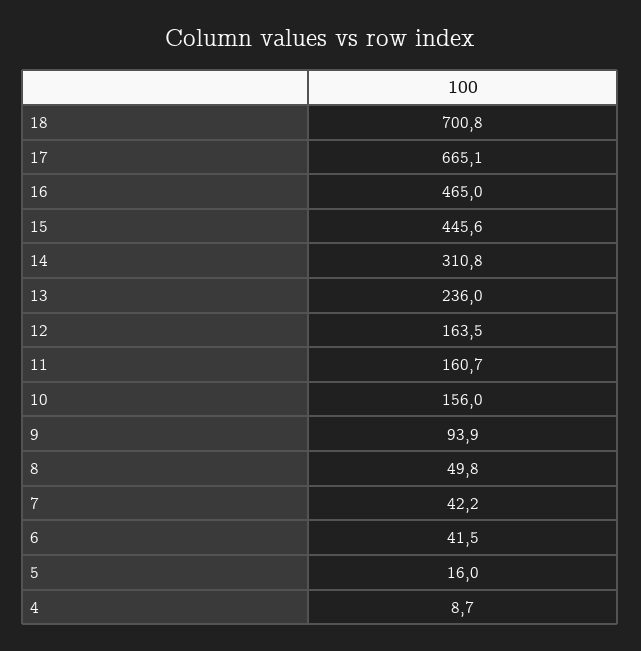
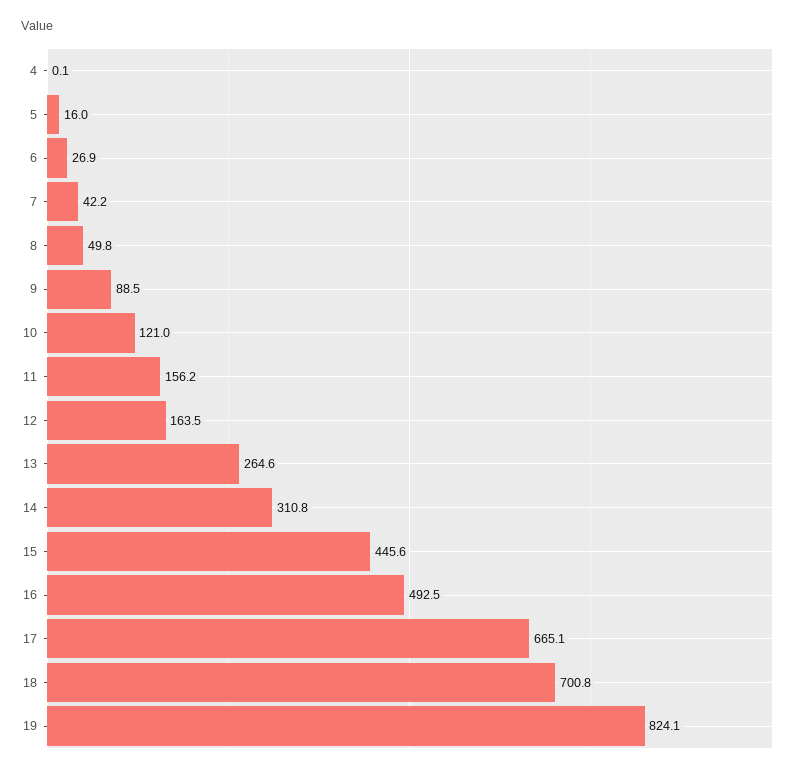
  {
    "18": 700.8,
    "17": 665.1,
-   "16": 465,
+   "16": 492.5,
    "15": 445.6,
    "14": 310.8,
-   "13": 236,
+   "13": 264.6,
    "12": 163.5,
-   "11": 160.7,
+   "11": 156.2,
-   "10": 156,
+   "10": 121,
-   "9": 93.9,
+   "9": 88.5,
    "8": 49.8,
    "7": 42.2,
-   "6": 41.5,
+   "6": 26.9,
    "5": 16,
-   "4": 8.7
+   "4": 0.1,
+   "19": 824.1
  }

